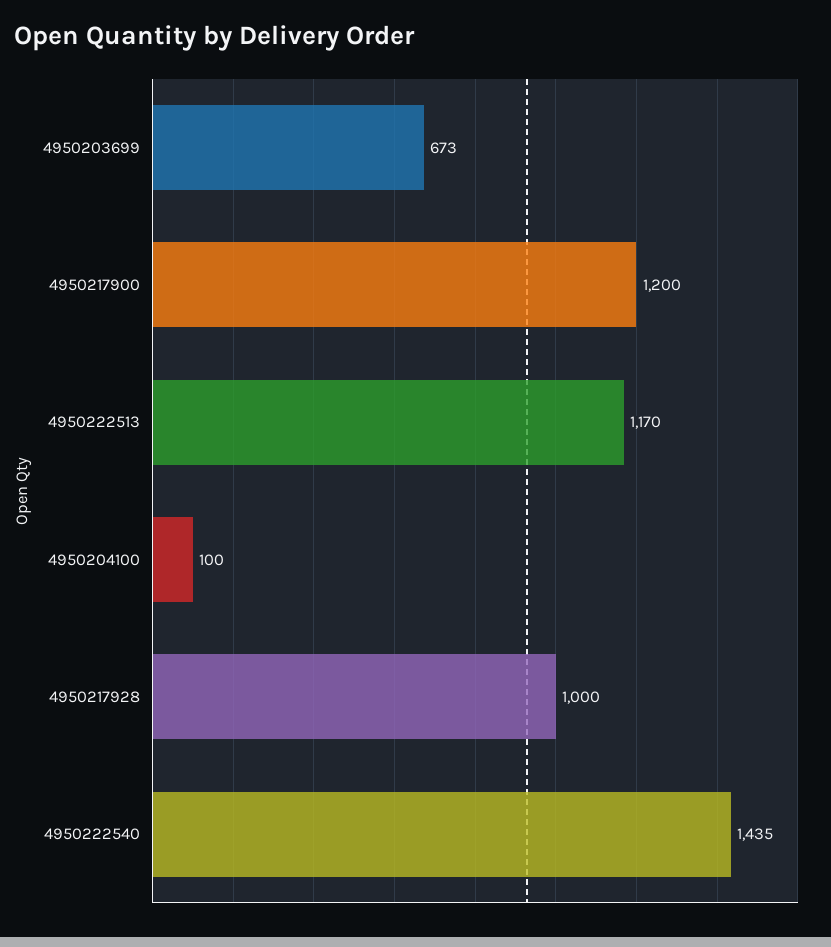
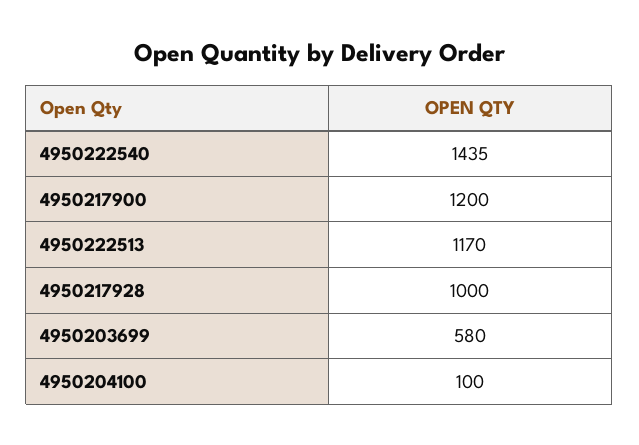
  {
-   "4950203699": 673,
+   "4950203699": 580,
    "4950217900": 1200,
    "4950222513": 1170,
    "4950204100": 100,
    "4950217928": 1000,
    "4950222540": 1435
  }

